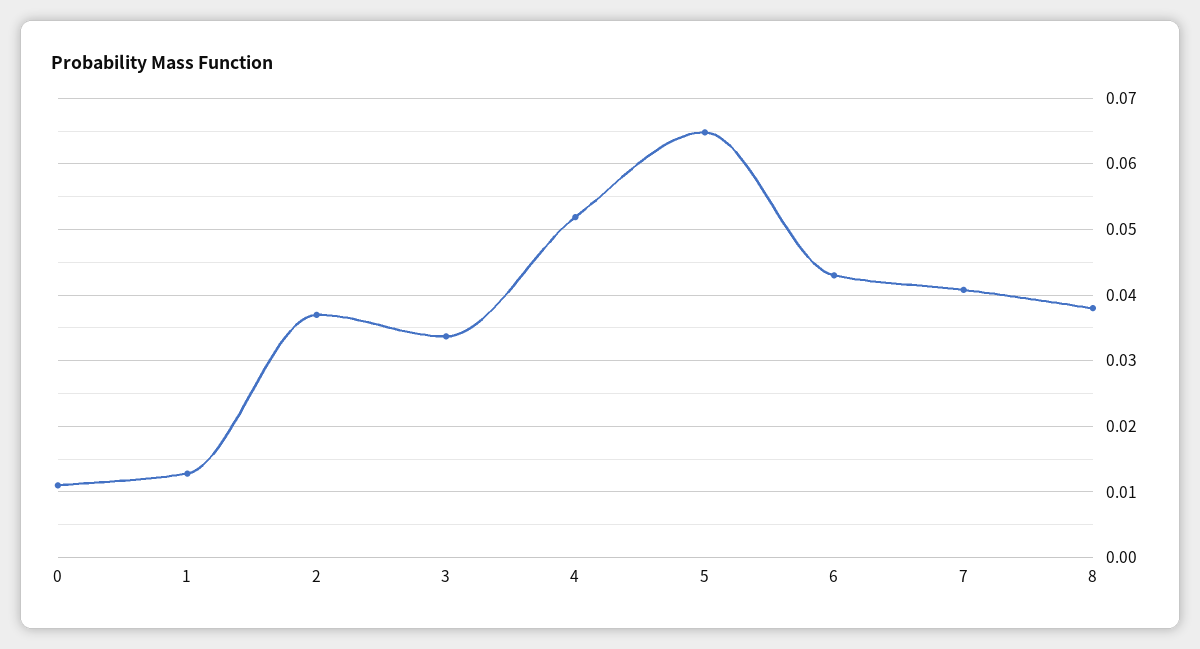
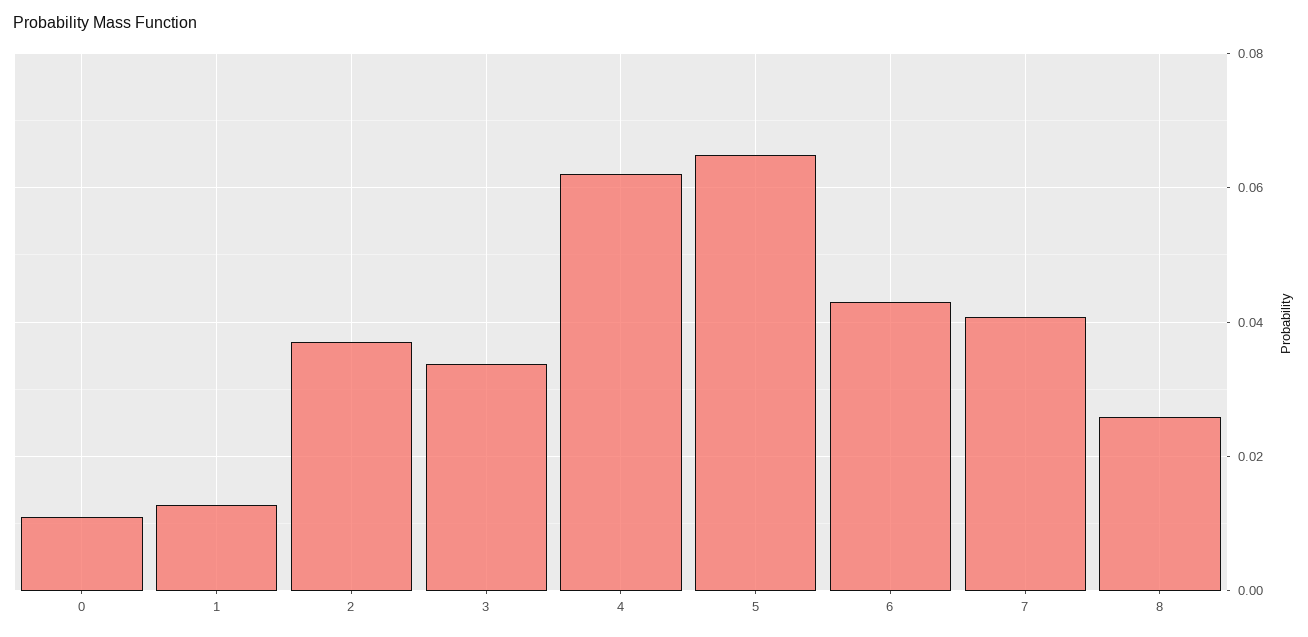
  {
    "0": 0.011,
    "1": 0.013,
    "2": 0.037,
    "3": 0.034,
-   "4": 0.052,
+   "4": 0.062,
    "5": 0.065,
    "6": 0.043,
    "7": 0.041,
-   "8": 0.038
+   "8": 0.026
  }

